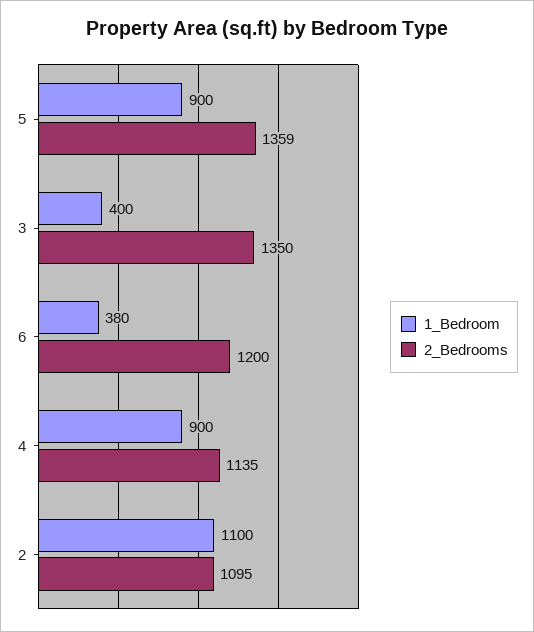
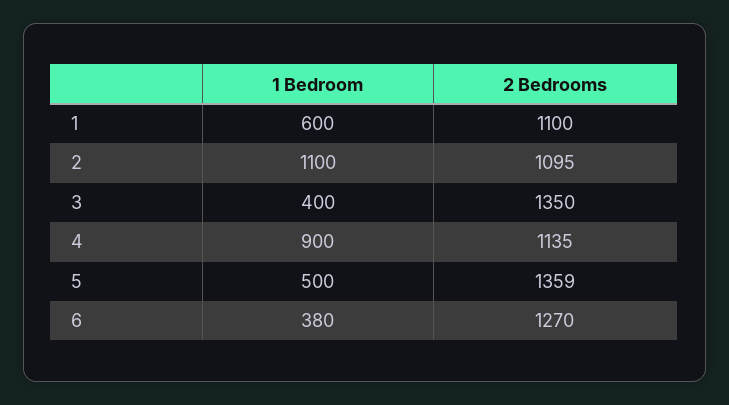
  {
    "1_Bedroom": {
-     "5": 900,
+     "5": 500,
      "3": 400,
      "6": 380,
      "4": 900,
-     "2": 1100
+     "2": 1100,
+     "1": 600
    },
    "2_Bedrooms": {
      "5": 1359,
      "3": 1350,
-     "6": 1200,
+     "6": 1270,
      "4": 1135,
-     "2": 1095
+     "2": 1095,
+     "1": 1100
    }
  }

